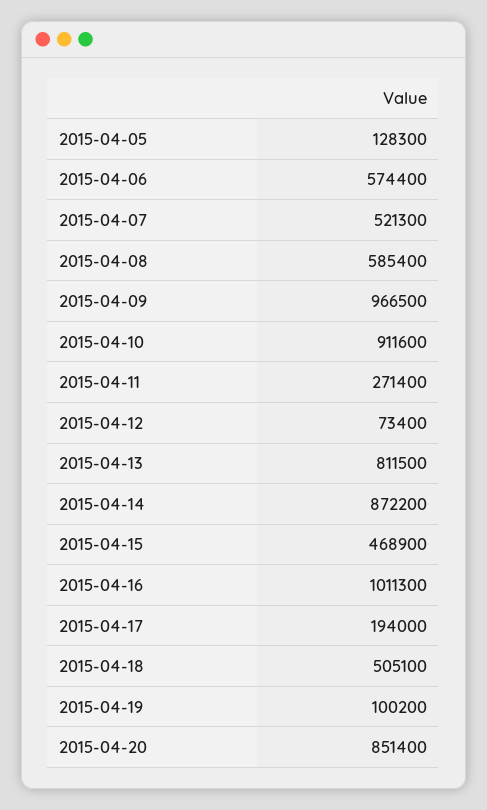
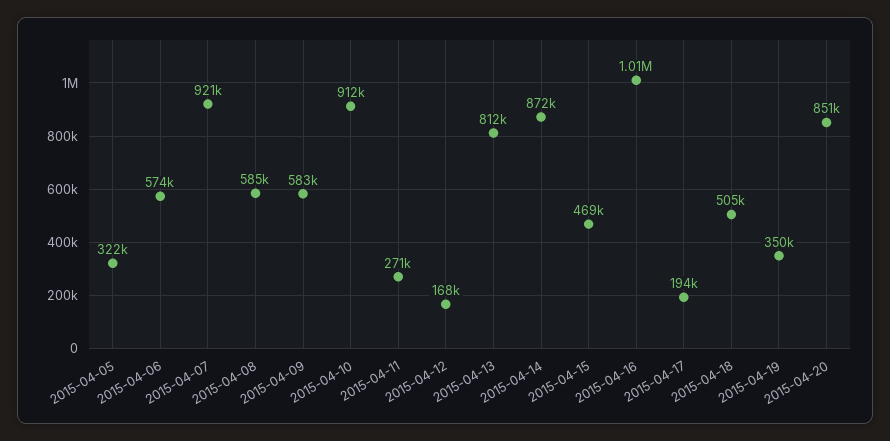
  {
-   "2015-04-05": 128300,
+   "2015-04-05": 322000,
    "2015-04-06": 574400,
-   "2015-04-07": 521300,
+   "2015-04-07": 921000,
    "2015-04-08": 585400,
-   "2015-04-09": 966500,
+   "2015-04-09": 583000,
    "2015-04-10": 911600,
    "2015-04-11": 271400,
-   "2015-04-12": 73400,
+   "2015-04-12": 168000,
    "2015-04-13": 811500,
    "2015-04-14": 872200,
    "2015-04-15": 468900,
    "2015-04-16": 1011300,
    "2015-04-17": 194000,
    "2015-04-18": 505100,
-   "2015-04-19": 100200,
+   "2015-04-19": 350000,
    "2015-04-20": 851400
  }

